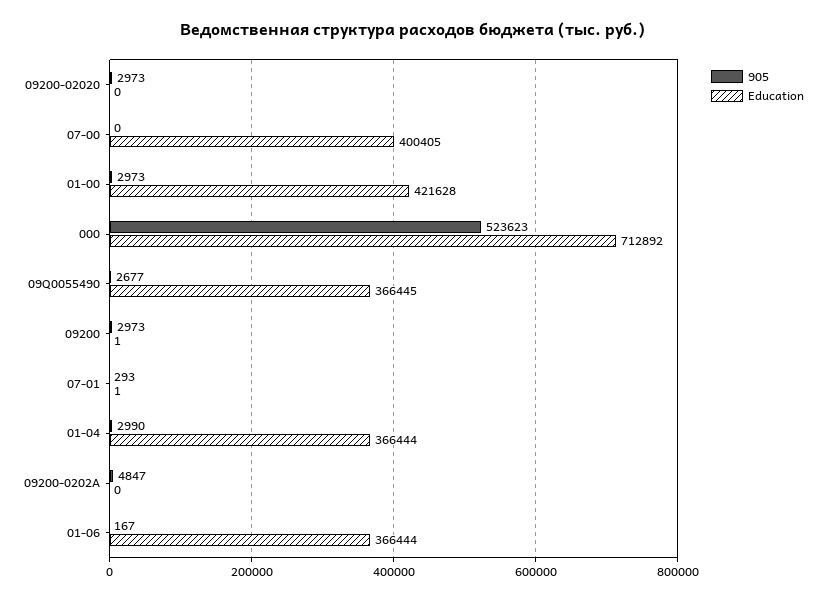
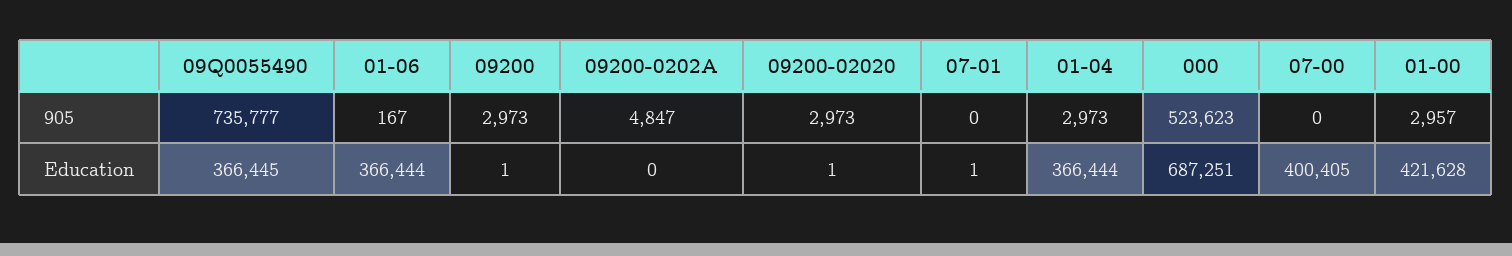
  {
    "905": {
      "09200-02020": 2973,
      "07-00": 0,
-     "01-00": 2973,
+     "01-00": 2957,
      "000": 523623,
-     "09Q0055490": 2677,
+     "09Q0055490": 735777,
      "09200": 2973,
-     "07-01": 293,
+     "07-01": 0,
-     "01-04": 2990,
+     "01-04": 2973,
      "09200-0202A": 4847,
      "01-06": 167
    },
    "Education": {
-     "09200-02020": 0,
+     "09200-02020": 1,
      "07-00": 400405,
      "01-00": 421628,
-     "000": 712892,
+     "000": 687251,
      "09Q0055490": 366445,
      "09200": 1,
      "07-01": 1,
      "01-04": 366444,
      "09200-0202A": 0,
      "01-06": 366444
    }
  }

